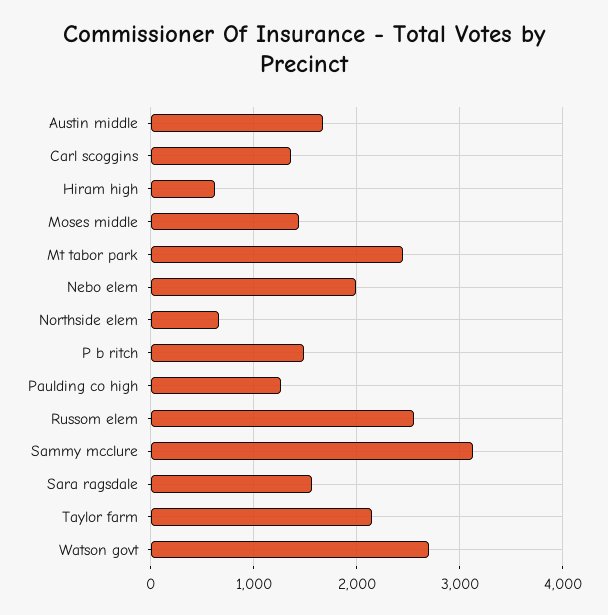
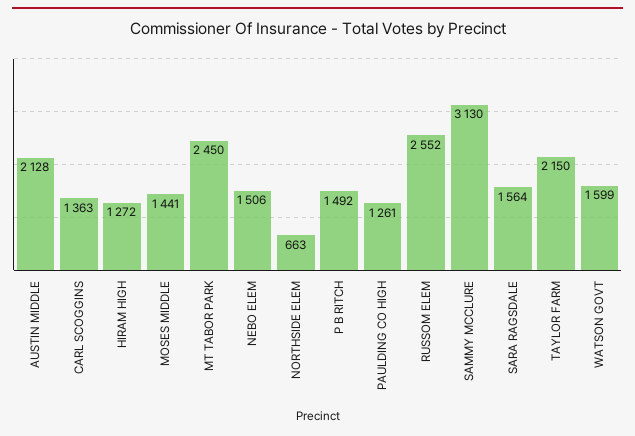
  {
-   "Austin middle": 1700,
+   "Austin middle": 2128,
    "Carl scoggins": 1363,
-   "Hiram high": 600,
+   "Hiram high": 1272,
    "Moses middle": 1441,
    "Mt tabor park": 2450,
-   "Nebo elem": 2000,
+   "Nebo elem": 1506,
    "Northside elem": 663,
    "P b ritch": 1492,
    "Paulding co high": 1261,
    "Russom elem": 2552,
    "Sammy mcclure": 3130,
    "Sara ragsdale": 1564,
    "Taylor farm": 2150,
-   "Watson govt": 2700
+   "Watson govt": 1599
  }

